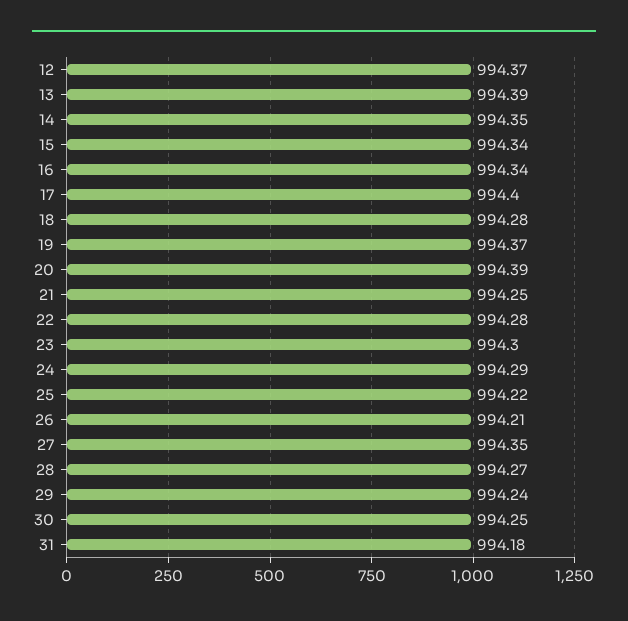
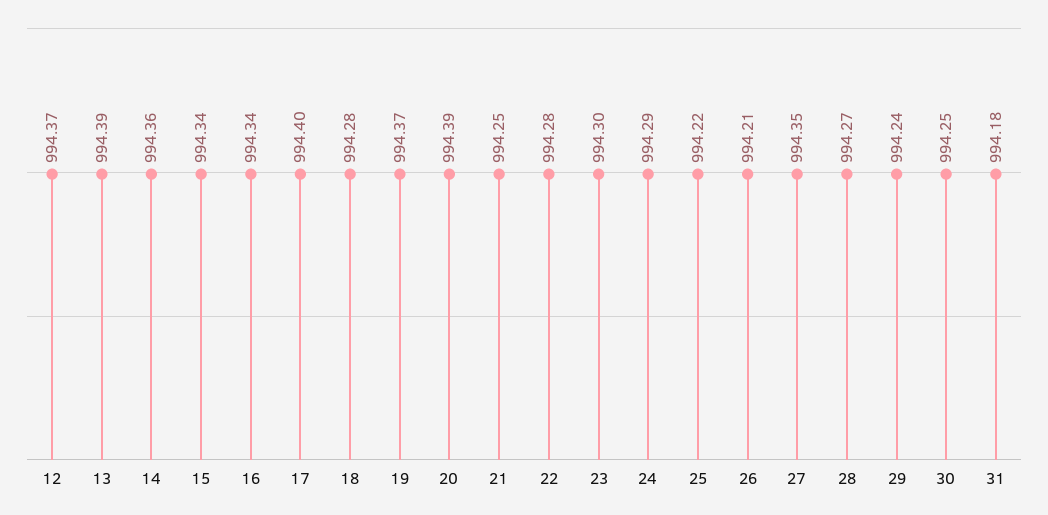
  {
    "12": 994.37,
    "13": 994.39,
-   "14": 994.35,
+   "14": 994.36,
    "15": 994.34,
    "16": 994.34,
    "17": 994.4,
    "18": 994.28,
    "19": 994.37,
    "20": 994.39,
    "21": 994.25,
    "22": 994.28,
    "23": 994.3,
    "24": 994.29,
    "25": 994.22,
    "26": 994.21,
    "27": 994.35,
    "28": 994.27,
    "29": 994.24,
    "30": 994.25,
    "31": 994.18
  }

